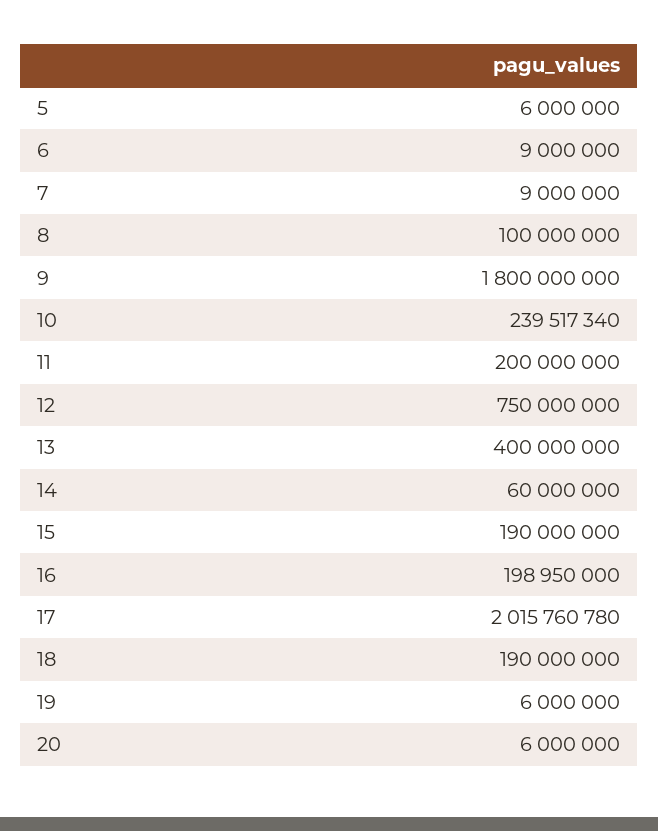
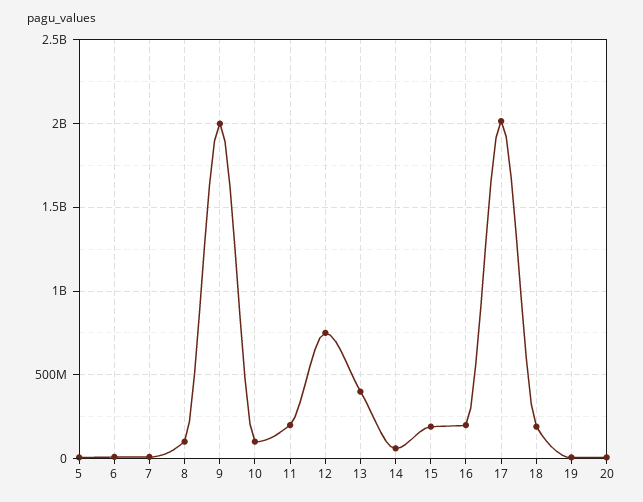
  {
    "5": 6000000,
    "6": 9000000,
    "7": 9000000,
    "8": 100000000,
-   "9": 1800000000,
+   "9": 2000000000,
-   "10": 239517340,
+   "10": 100000000,
    "11": 200000000,
    "12": 750000000,
    "13": 400000000,
    "14": 60000000,
    "15": 190000000,
    "16": 198950000,
    "17": 2015760780,
    "18": 190000000,
    "19": 6000000,
    "20": 6000000
  }

